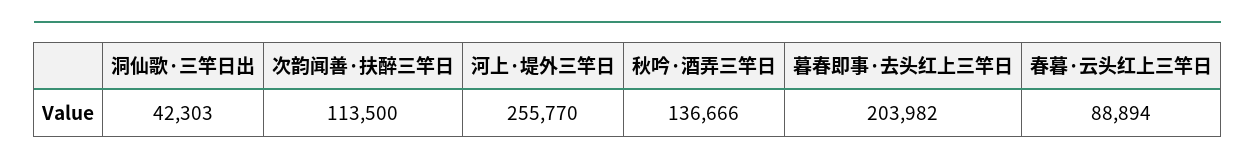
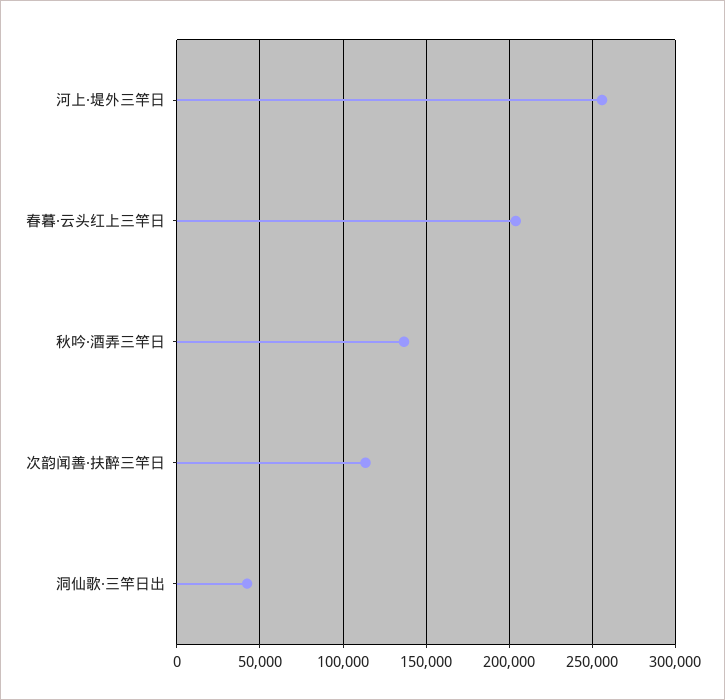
  {
    "洞仙歌·三竿日出": 42303,
    "次韵闻善·扶醉三竿日": 113500,
    "河上·堤外三竿日": 255770,
    "秋吟·酒弄三竿日": 136666,
-   "暮春即事·去头红上三竿日": 203982,
-   "春暮·云头红上三竿日": 88894
+   "春暮·云头红上三竿日": 205000
  }

